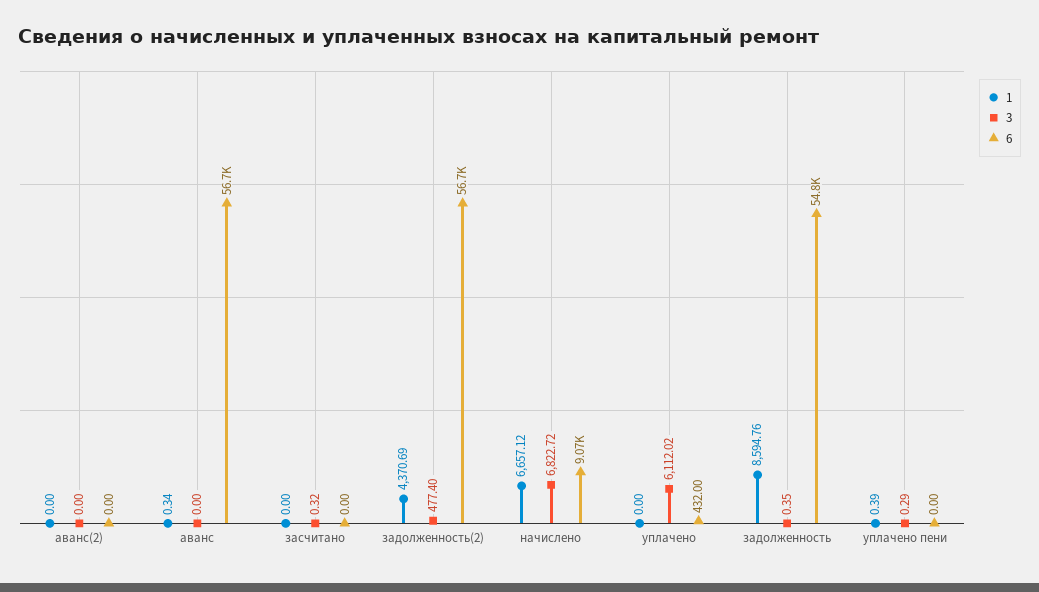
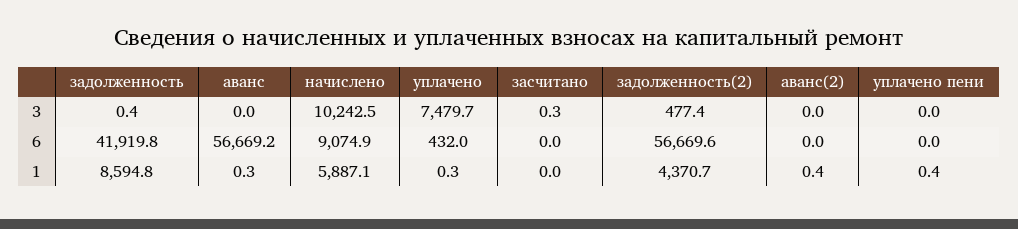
  {
    "1": {
-     "аванс(2)": 0,
+     "аванс(2)": 0.4,
      "аванс": 0.34,
      "засчитано": 0,
      "задолженность(2)": 4370.69,
-     "начислено": 6657.12,
+     "начислено": 5887.1,
-     "уплачено": 0,
+     "уплачено": 0.3,
      "задолженность": 8594.76,
      "уплачено пени": 0.39
    },
    "3": {
      "аванс(2)": 0,
      "аванс": 0,
      "засчитано": 0.32,
      "задолженность(2)": 477.4,
-     "начислено": 6822.72,
+     "начислено": 10242.5,
-     "уплачено": 6112.02,
+     "уплачено": 7479.7,
      "задолженность": 0.35,
-     "уплачено пени": 0.29
+     "уплачено пени": 0
    },
    "6": {
      "аванс(2)": 0,
      "аванс": 56669.2,
      "засчитано": 0,
      "задолженность(2)": 56669.6,
      "начислено": 9074.9,
      "уплачено": 432,
-     "задолженность": 54800,
+     "задолженность": 41919.8,
      "уплачено пени": 0
    }
  }

